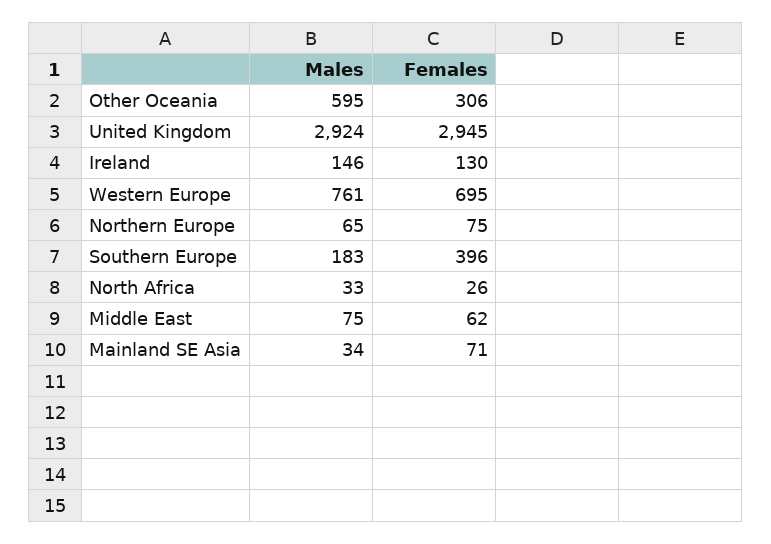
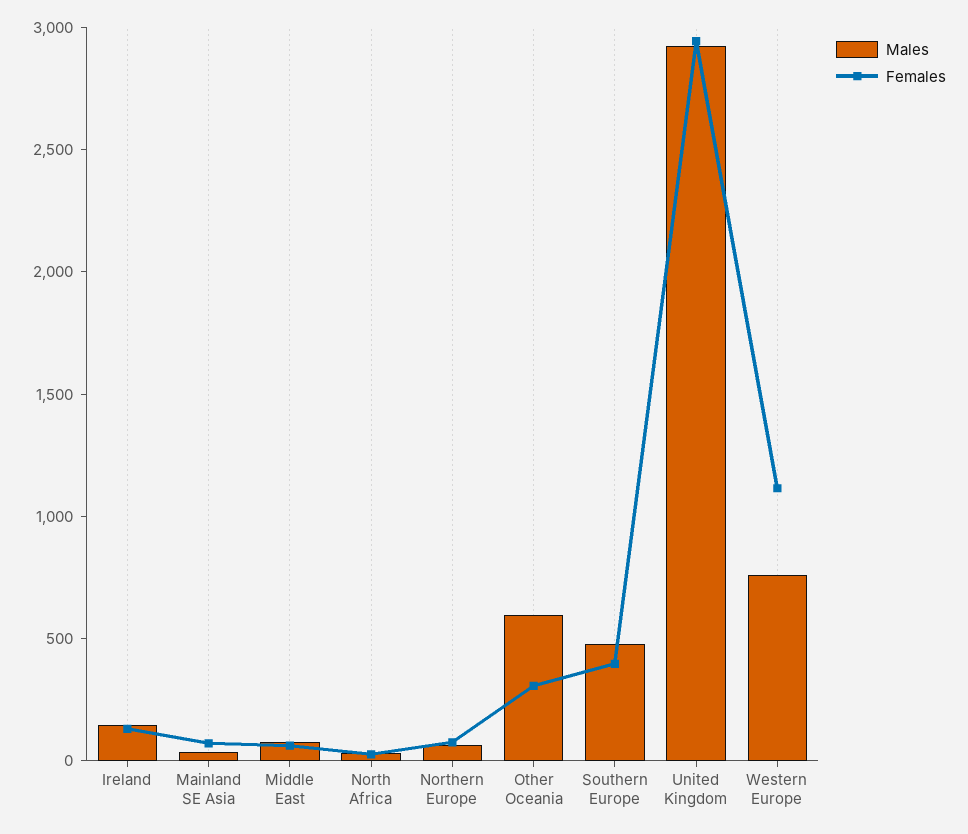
  {
    "Males": {
      "Other Oceania": 595,
      "United Kingdom": 2924,
      "Ireland": 146,
      "Western Europe": 761,
      "Northern Europe": 65,
-     "Southern Europe": 183,
+     "Southern Europe": 500,
      "North Africa": 33,
      "Middle East": 75,
      "Mainland SE Asia": 34
    },
    "Females": {
      "Other Oceania": 306,
      "United Kingdom": 2945,
      "Ireland": 130,
-     "Western Europe": 695,
+     "Western Europe": 1100,
      "Northern Europe": 75,
      "Southern Europe": 396,
      "North Africa": 26,
      "Middle East": 62,
      "Mainland SE Asia": 71
    }
  }

